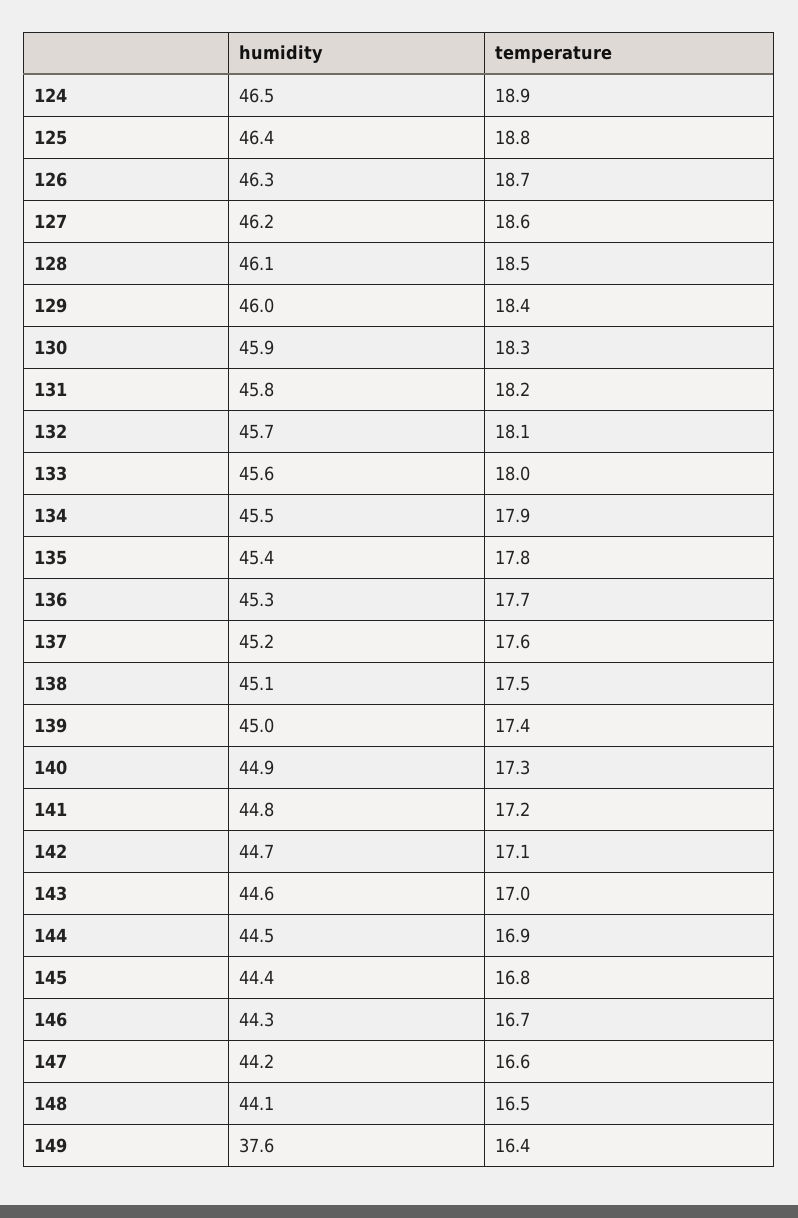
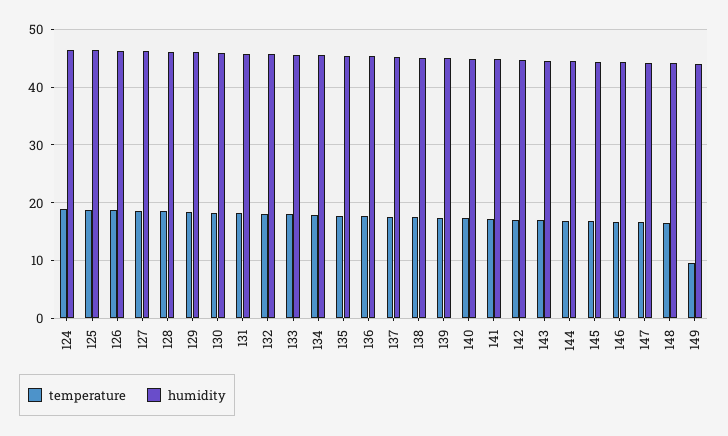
  {
    "humidity": {
      "124": 46.5,
      "125": 46.4,
      "126": 46.3,
      "127": 46.2,
      "128": 46.1,
      "129": 46,
      "130": 45.9,
      "131": 45.8,
      "132": 45.7,
      "133": 45.6,
      "134": 45.5,
      "135": 45.4,
      "136": 45.3,
      "137": 45.2,
      "138": 45.1,
      "139": 45,
      "140": 44.9,
      "141": 44.8,
      "142": 44.7,
      "143": 44.6,
      "144": 44.5,
      "145": 44.4,
      "146": 44.3,
      "147": 44.2,
      "148": 44.1,
-     "149": 37.6
+     "149": 44
    },
    "temperature": {
      "124": 18.9,
      "125": 18.8,
      "126": 18.7,
      "127": 18.6,
      "128": 18.5,
      "129": 18.4,
      "130": 18.3,
      "131": 18.2,
      "132": 18.1,
      "133": 18,
      "134": 17.9,
      "135": 17.8,
      "136": 17.7,
      "137": 17.6,
      "138": 17.5,
      "139": 17.4,
      "140": 17.3,
      "141": 17.2,
      "142": 17.1,
      "143": 17,
      "144": 16.9,
      "145": 16.8,
      "146": 16.7,
      "147": 16.6,
      "148": 16.5,
-     "149": 16.4
+     "149": 10
    }
  }

